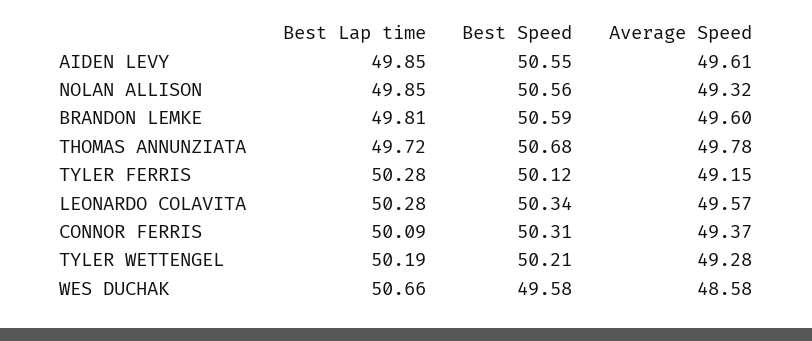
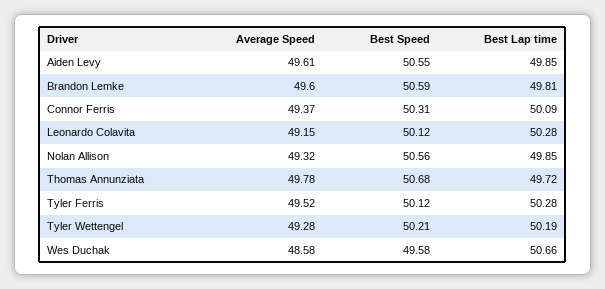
  {
    "Best Lap time": {
      "AIDEN LEVY": 49.85,
      "NOLAN ALLISON": 49.85,
      "BRANDON LEMKE": 49.81,
      "THOMAS ANNUNZIATA": 49.72,
      "TYLER FERRIS": 50.28,
      "LEONARDO COLAVITA": 50.28,
      "CONNOR FERRIS": 50.09,
      "TYLER WETTENGEL": 50.19,
      "WES DUCHAK": 50.66
    },
    "Best Speed": {
      "AIDEN LEVY": 50.55,
      "NOLAN ALLISON": 50.56,
      "BRANDON LEMKE": 50.59,
      "THOMAS ANNUNZIATA": 50.68,
      "TYLER FERRIS": 50.12,
-     "LEONARDO COLAVITA": 50.34,
+     "LEONARDO COLAVITA": 50.12,
      "CONNOR FERRIS": 50.31,
      "TYLER WETTENGEL": 50.21,
      "WES DUCHAK": 49.58
    },
    "Average Speed": {
      "AIDEN LEVY": 49.61,
      "NOLAN ALLISON": 49.32,
      "BRANDON LEMKE": 49.6,
      "THOMAS ANNUNZIATA": 49.78,
-     "TYLER FERRIS": 49.15,
+     "TYLER FERRIS": 49.52,
-     "LEONARDO COLAVITA": 49.57,
+     "LEONARDO COLAVITA": 49.15,
      "CONNOR FERRIS": 49.37,
      "TYLER WETTENGEL": 49.28,
      "WES DUCHAK": 48.58
    }
  }

